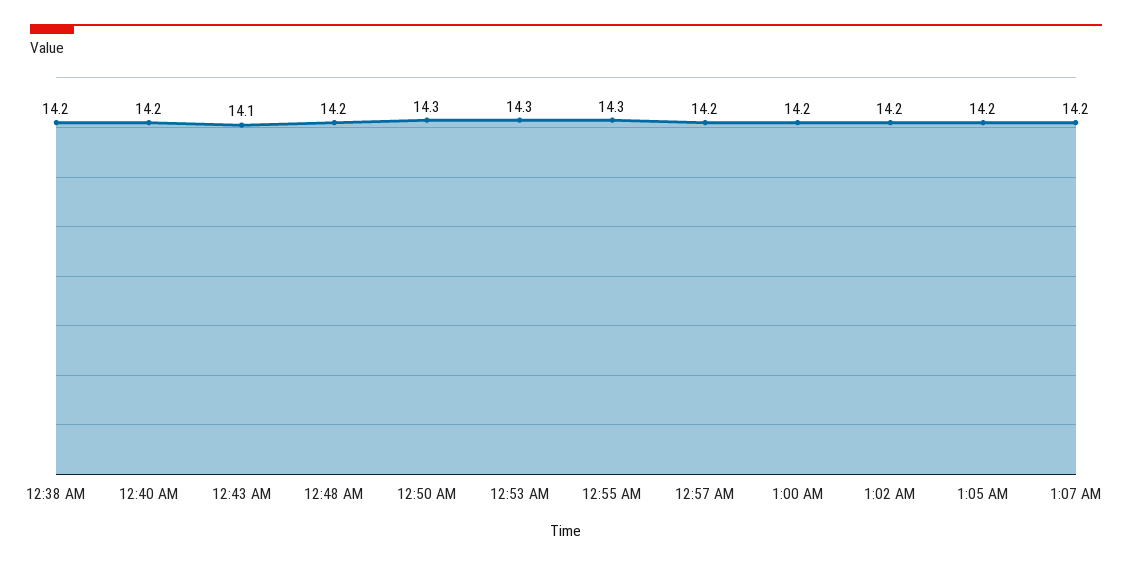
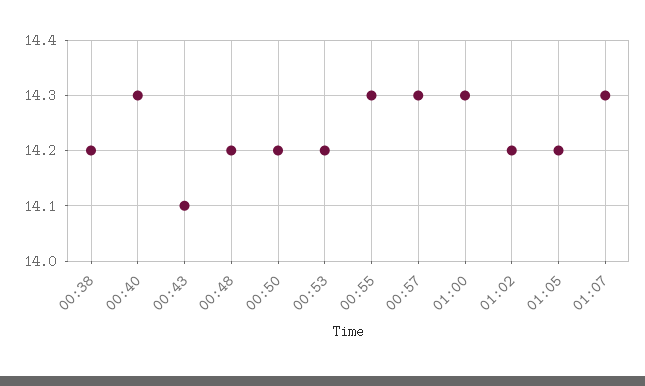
  {
    "12:38 AM": 14.2,
-   "12:40 AM": 14.2,
+   "12:40 AM": 14.3,
    "12:43 AM": 14.1,
    "12:48 AM": 14.2,
-   "12:50 AM": 14.3,
+   "12:50 AM": 14.2,
-   "12:53 AM": 14.3,
+   "12:53 AM": 14.2,
    "12:55 AM": 14.3,
-   "12:57 AM": 14.2,
+   "12:57 AM": 14.3,
-   "1:00 AM": 14.2,
+   "1:00 AM": 14.3,
    "1:02 AM": 14.2,
    "1:05 AM": 14.2,
-   "1:07 AM": 14.2
+   "1:07 AM": 14.3
  }

